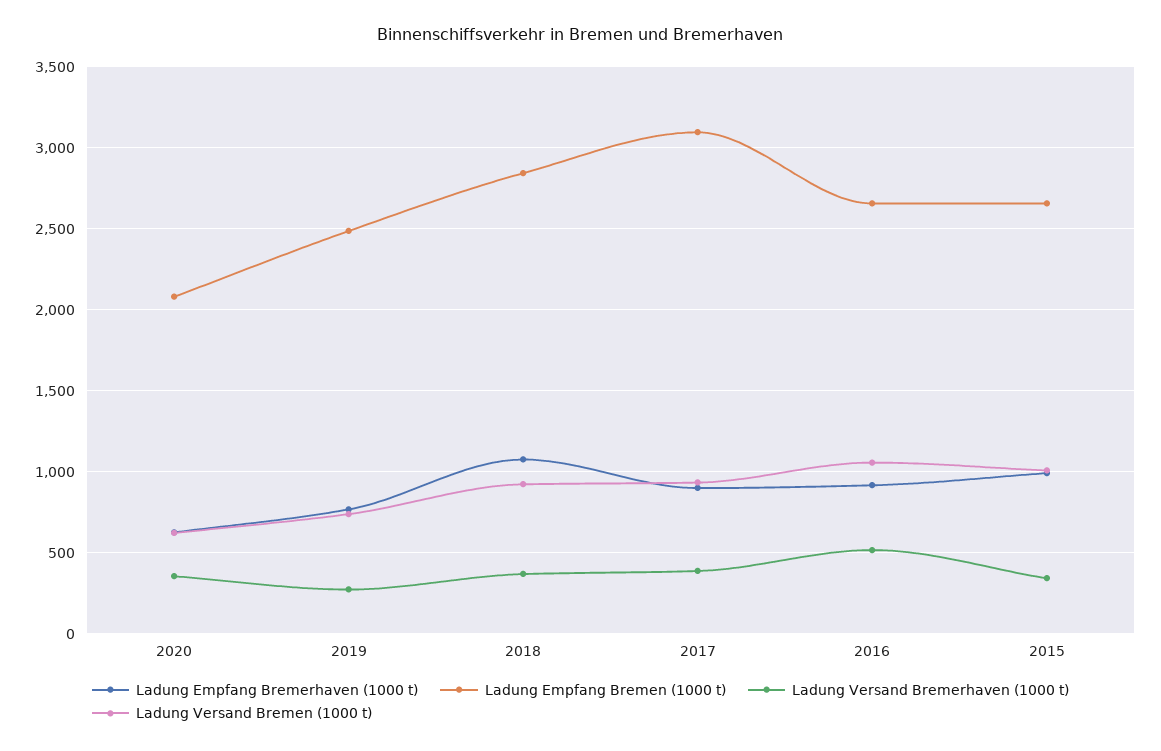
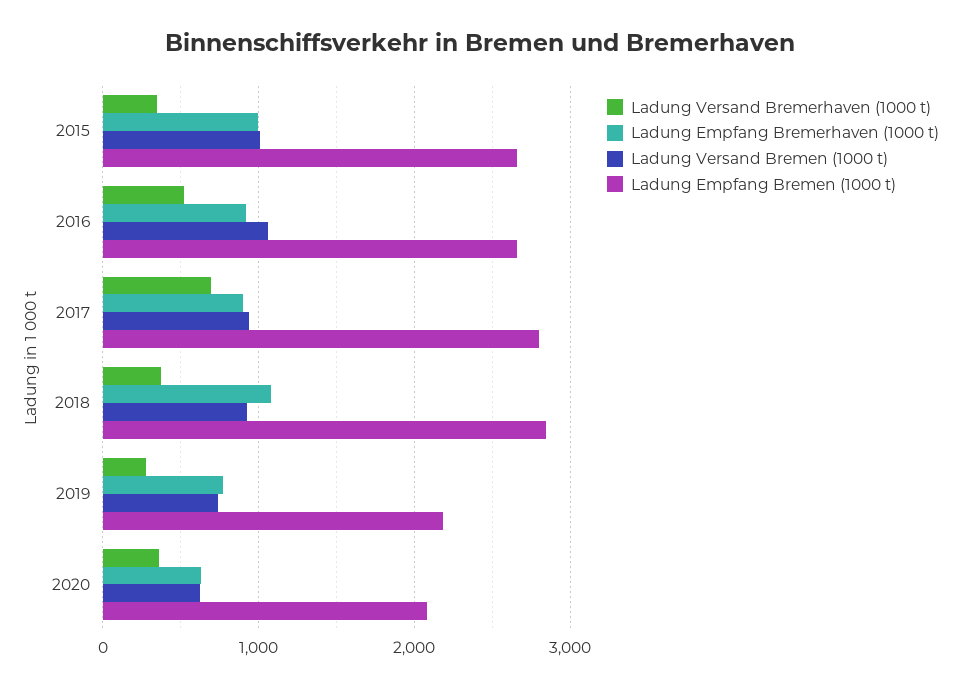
  {
    "Ladung Empfang Bremerhaven (1000 t)": {
      "2020": 650,
      "2019": 750,
      "2018": 1100,
      "2017": 900,
      "2016": 900,
      "2015": 1000
    },
    "Ladung Empfang Bremen (1000 t)": {
      "2020": 2100,
-     "2019": 2500,
+     "2019": 2200,
      "2018": 2850,
-     "2017": 3100,
+     "2017": 2800,
      "2016": 2650,
      "2015": 2650
    },
    "Ladung Versand Bremerhaven (1000 t)": {
      "2020": 350,
      "2019": 300,
      "2018": 350,
-     "2017": 400,
+     "2017": 700,
      "2016": 500,
      "2015": 350
    },
    "Ladung Versand Bremen (1000 t)": {
      "2020": 600,
      "2019": 750,
      "2018": 900,
      "2017": 950,
      "2016": 1050,
      "2015": 1000
    }
  }

